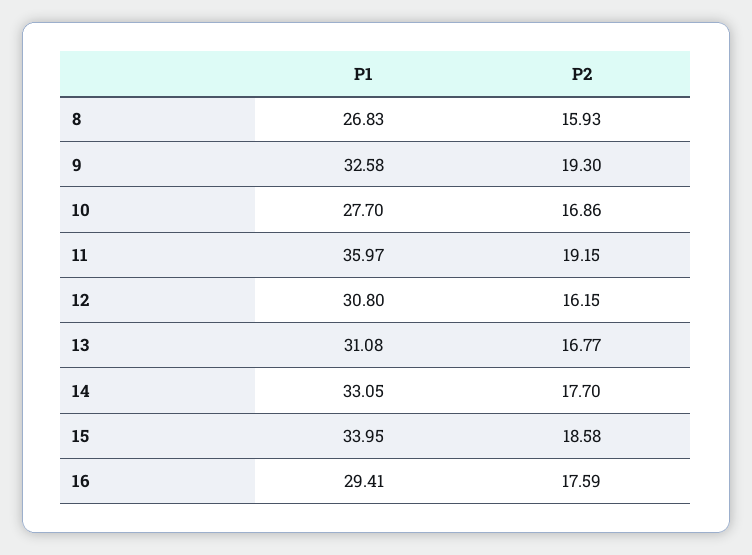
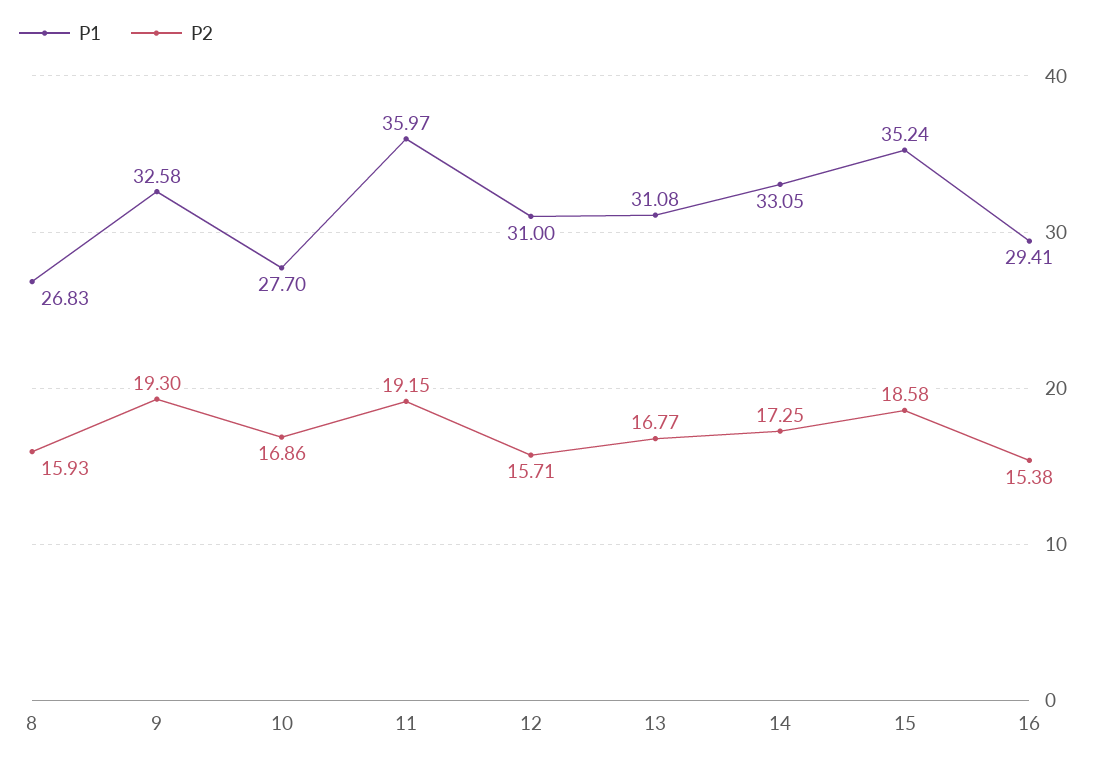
  {
    "P1": {
      "8": 26.83,
      "9": 32.58,
      "10": 27.7,
      "11": 35.97,
-     "12": 30.8,
+     "12": 31,
      "13": 31.08,
      "14": 33.05,
-     "15": 33.95,
+     "15": 35.24,
      "16": 29.41
    },
    "P2": {
      "8": 15.93,
      "9": 19.3,
      "10": 16.86,
      "11": 19.15,
-     "12": 16.15,
+     "12": 15.71,
      "13": 16.77,
-     "14": 17.7,
+     "14": 17.25,
      "15": 18.58,
-     "16": 17.59
+     "16": 15.38
    }
  }

